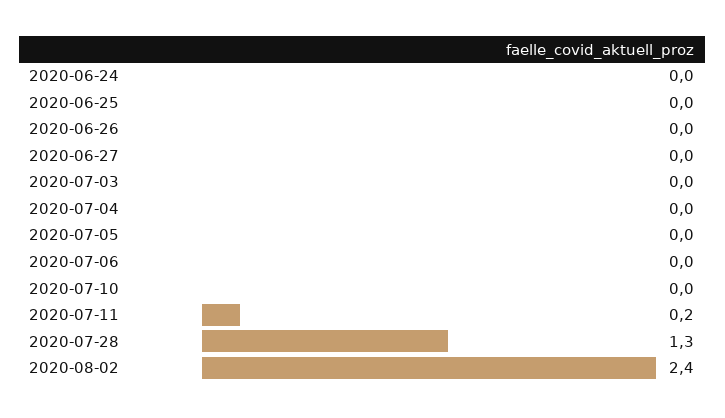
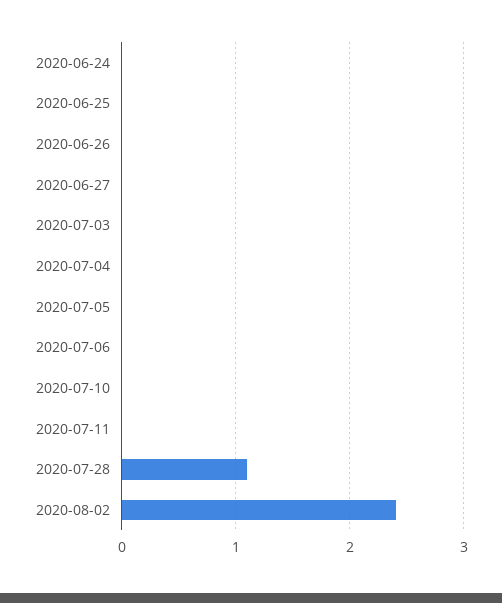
  {
    "2020-06-24": 0,
    "2020-06-25": 0,
    "2020-06-26": 0,
    "2020-06-27": 0,
    "2020-07-03": 0,
    "2020-07-04": 0,
    "2020-07-05": 0,
    "2020-07-06": 0,
    "2020-07-10": 0,
-   "2020-07-11": 0.2,
+   "2020-07-11": 0,
-   "2020-07-28": 1.3,
+   "2020-07-28": 1.1,
    "2020-08-02": 2.4
  }

